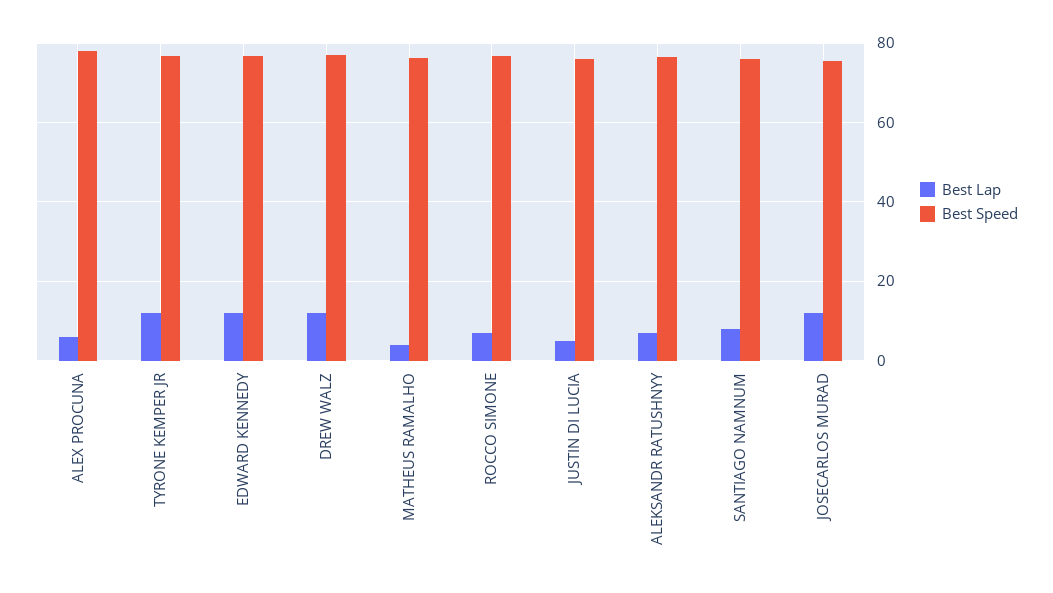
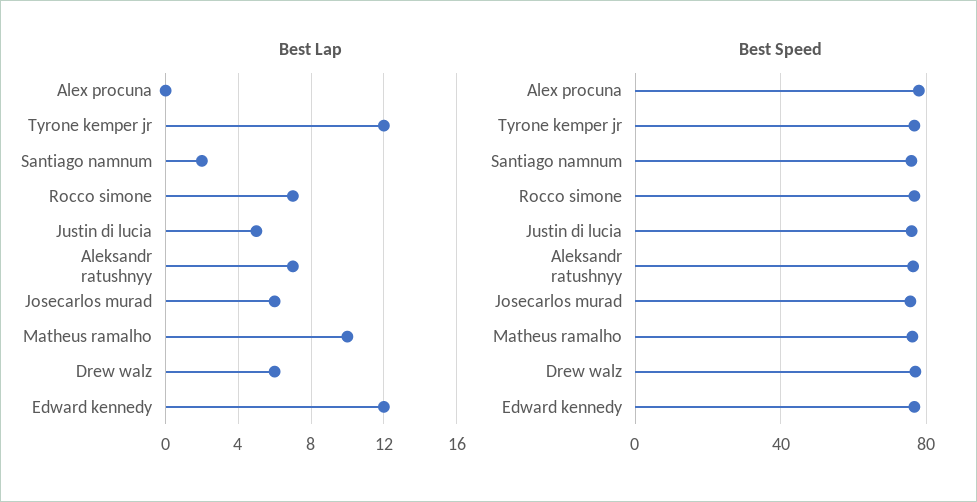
  {
    "Best Lap": {
-     "ALEX PROCUNA": 6,
+     "ALEX PROCUNA": 0,
      "TYRONE KEMPER JR": 12,
      "EDWARD KENNEDY": 12,
-     "DREW WALZ": 12,
+     "DREW WALZ": 6,
-     "MATHEUS RAMALHO": 4,
+     "MATHEUS RAMALHO": 10,
      "ROCCO SIMONE": 7,
      "JUSTIN DI LUCIA": 5,
      "ALEKSANDR RATUSHNYY": 7,
-     "SANTIAGO NAMNUM": 8,
+     "SANTIAGO NAMNUM": 2,
-     "JOSECARLOS MURAD": 12
+     "JOSECARLOS MURAD": 6
    },
    "Best Speed": {
      "ALEX PROCUNA": 78,
      "TYRONE KEMPER JR": 76,
      "EDWARD KENNEDY": 76,
      "DREW WALZ": 78,
      "MATHEUS RAMALHO": 76,
      "ROCCO SIMONE": 76,
      "JUSTIN DI LUCIA": 76,
      "ALEKSANDR RATUSHNYY": 76,
      "SANTIAGO NAMNUM": 76,
      "JOSECARLOS MURAD": 76
    }
  }

